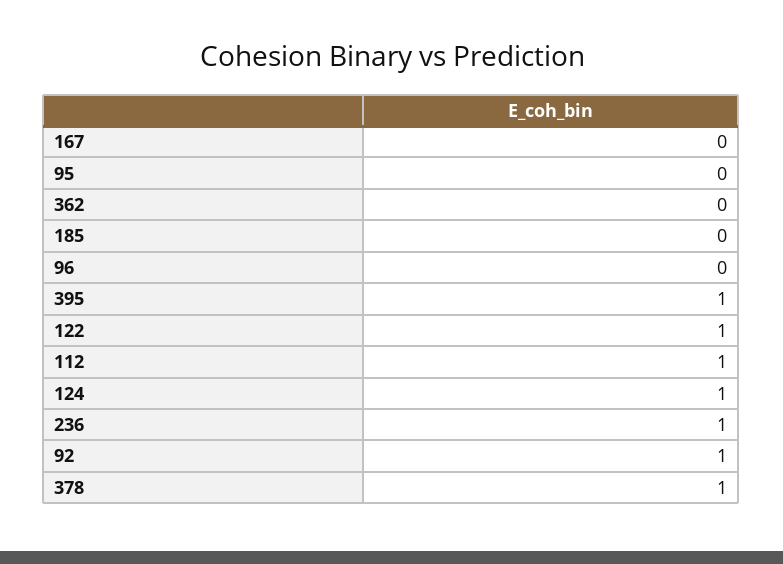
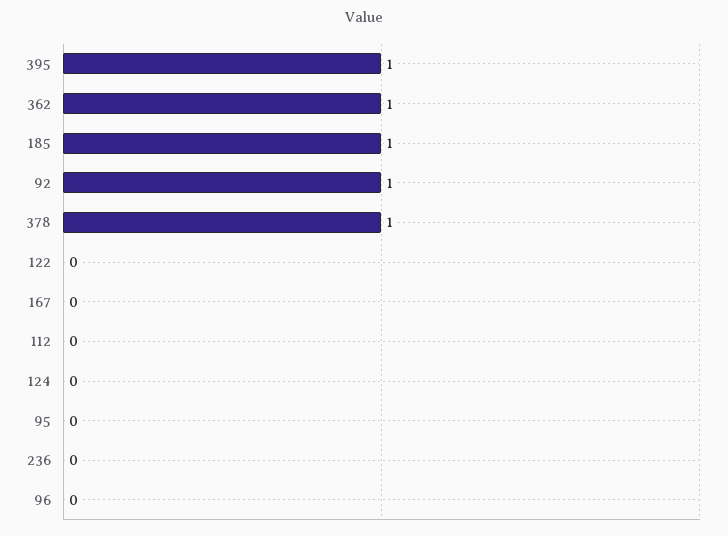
  {
    "167": 0,
    "95": 0,
-   "362": 0,
+   "362": 1,
-   "185": 0,
+   "185": 1,
    "96": 0,
    "395": 1,
-   "122": 1,
+   "122": 0,
-   "112": 1,
+   "112": 0,
-   "124": 1,
+   "124": 0,
-   "236": 1,
+   "236": 0,
    "92": 1,
    "378": 1
  }

